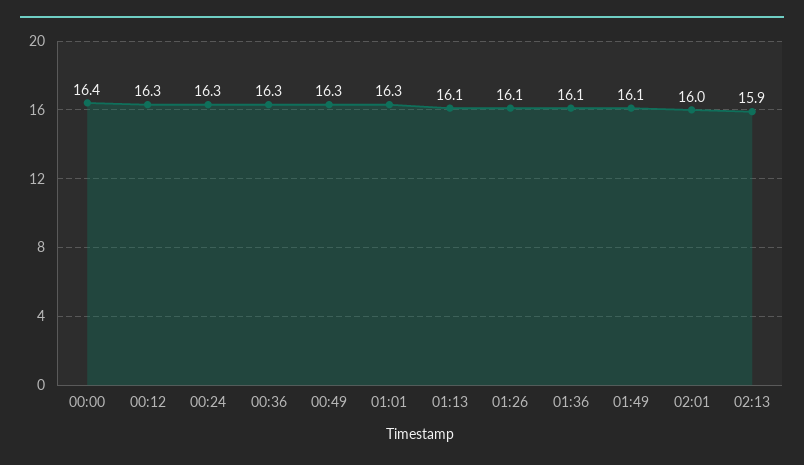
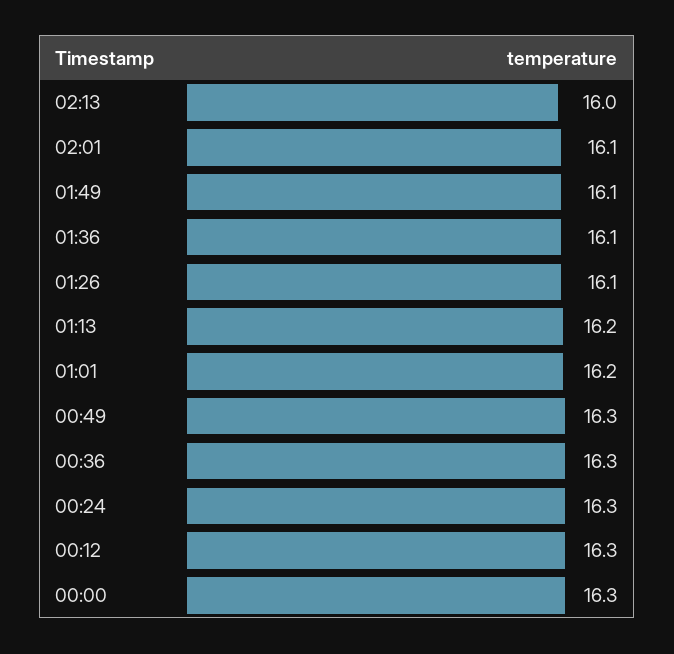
  {
-   "00:00": 16.4,
+   "00:00": 16.3,
    "00:12": 16.3,
    "00:24": 16.3,
    "00:36": 16.3,
    "00:49": 16.3,
-   "01:01": 16.3,
+   "01:01": 16.2,
-   "01:13": 16.1,
+   "01:13": 16.2,
    "01:26": 16.1,
    "01:36": 16.1,
    "01:49": 16.1,
-   "02:01": 16,
+   "02:01": 16.1,
-   "02:13": 15.9
+   "02:13": 16
  }

